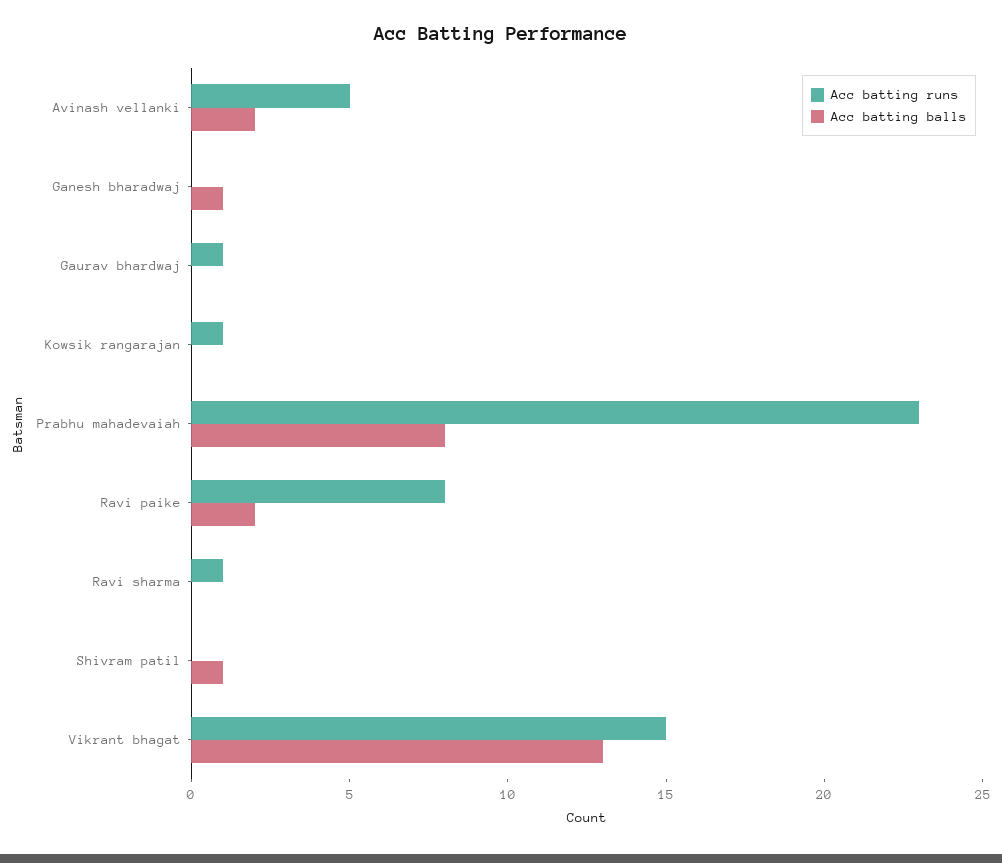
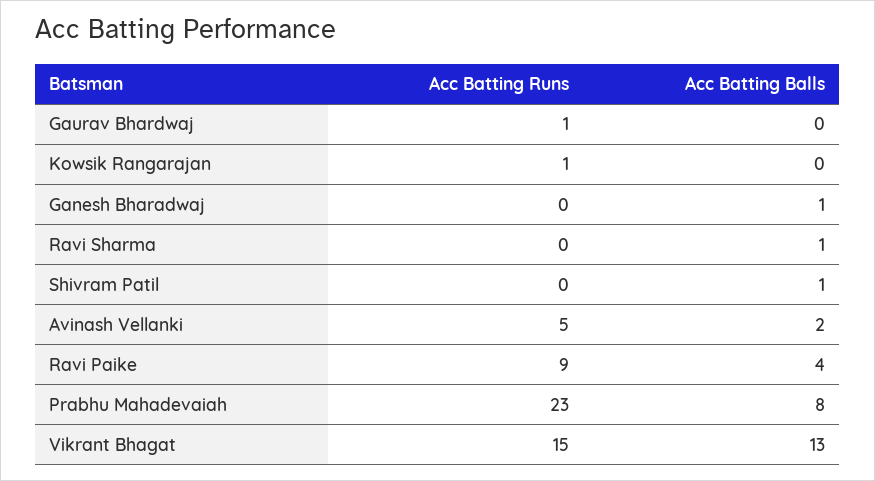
  {
    "Acc batting runs": {
      "Avinash vellanki": 5,
      "Ganesh bharadwaj": 0,
      "Gaurav bhardwaj": 1,
      "Kowsik rangarajan": 1,
      "Prabhu mahadevaiah": 23,
-     "Ravi paike": 8,
+     "Ravi paike": 9,
-     "Ravi sharma": 1,
+     "Ravi sharma": 0,
      "Shivram patil": 0,
      "Vikrant bhagat": 15
    },
    "Acc batting balls": {
      "Avinash vellanki": 2,
      "Ganesh bharadwaj": 1,
      "Gaurav bhardwaj": 0,
      "Kowsik rangarajan": 0,
      "Prabhu mahadevaiah": 8,
-     "Ravi paike": 2,
+     "Ravi paike": 4,
-     "Ravi sharma": 0,
+     "Ravi sharma": 1,
      "Shivram patil": 1,
      "Vikrant bhagat": 13
    }
  }

